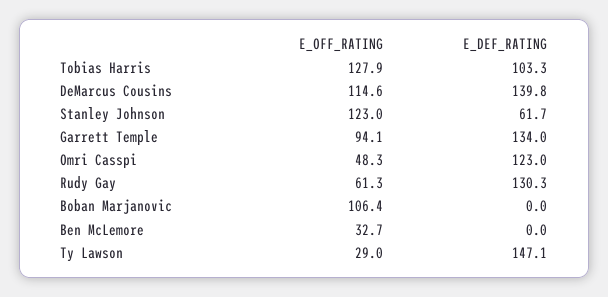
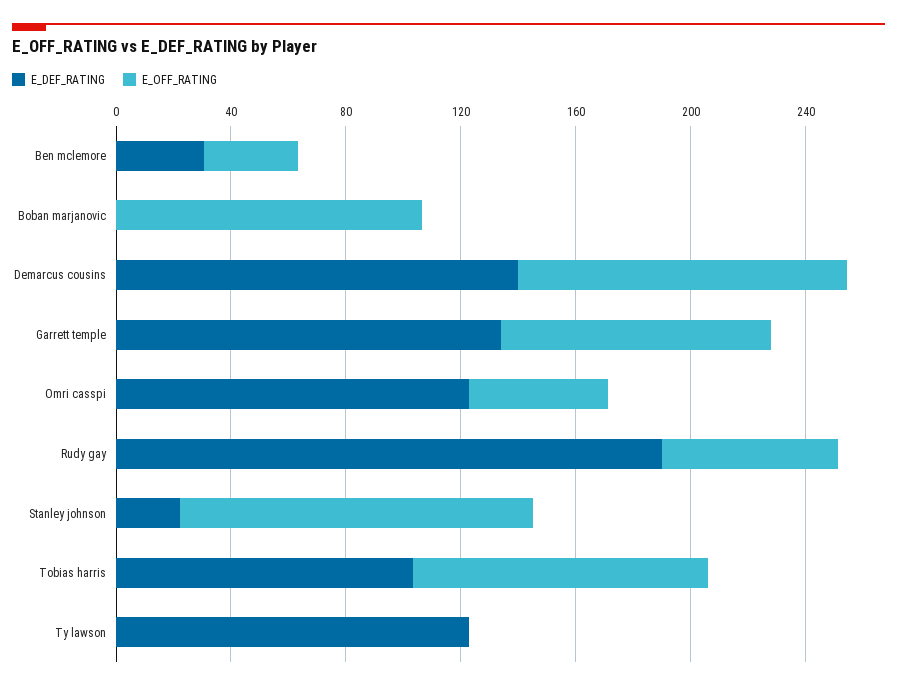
  {
    "E_OFF_RATING": {
-     "Tobias Harris": 127.9,
+     "Tobias Harris": 100,
      "DeMarcus Cousins": 114.6,
      "Stanley Johnson": 123,
      "Garrett Temple": 94.1,
      "Omri Casspi": 48.3,
      "Rudy Gay": 61.3,
      "Boban Marjanovic": 106.4,
      "Ben McLemore": 32.7,
-     "Ty Lawson": 29
+     "Ty Lawson": 0
    },
    "E_DEF_RATING": {
      "Tobias Harris": 103.3,
      "DeMarcus Cousins": 139.8,
-     "Stanley Johnson": 61.7,
+     "Stanley Johnson": 20,
      "Garrett Temple": 134,
      "Omri Casspi": 123,
-     "Rudy Gay": 130.3,
+     "Rudy Gay": 190,
      "Boban Marjanovic": 0,
-     "Ben McLemore": 0,
+     "Ben McLemore": 30,
-     "Ty Lawson": 147.1
+     "Ty Lawson": 120
    }
  }

